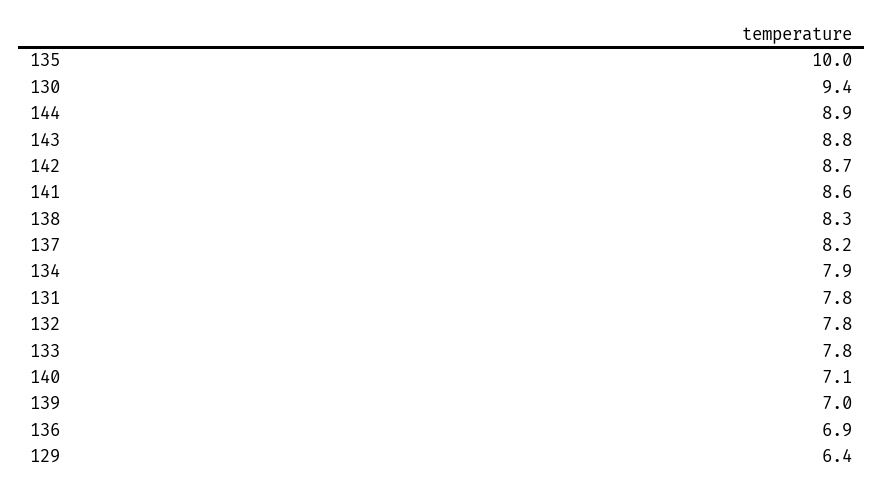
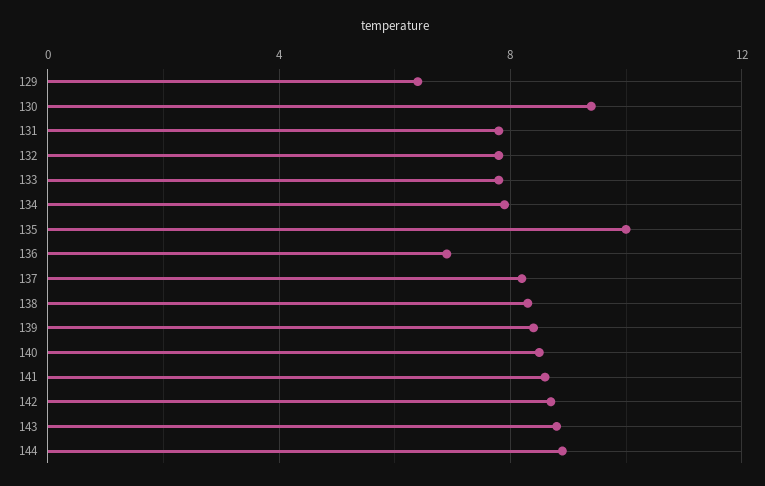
  {
    "135": 10,
    "130": 9.4,
    "144": 8.9,
    "143": 8.8,
    "142": 8.7,
    "141": 8.6,
    "138": 8.3,
    "137": 8.2,
    "134": 7.9,
    "131": 7.8,
    "132": 7.8,
    "133": 7.8,
-   "140": 7.1,
+   "140": 8.5,
-   "139": 7,
+   "139": 8.5,
    "136": 6.9,
    "129": 6.4
  }

